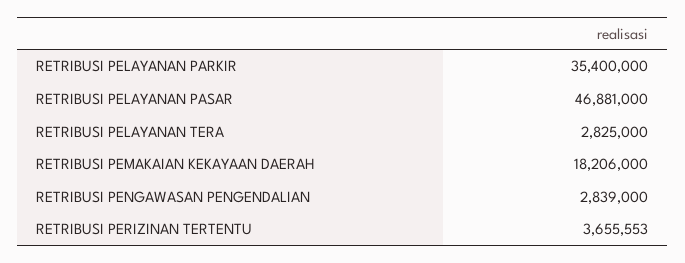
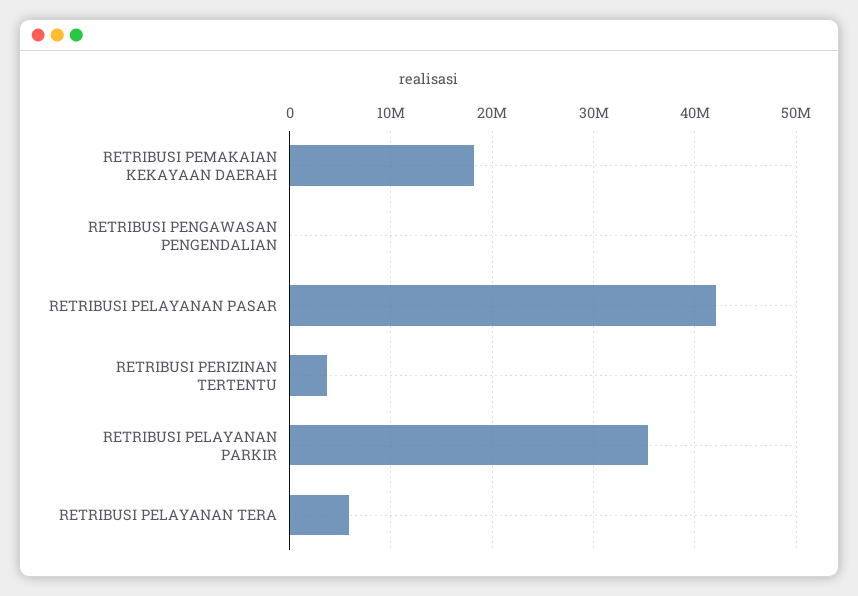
  {
    "RETRIBUSI PELAYANAN PARKIR": 35400000,
-   "RETRIBUSI PELAYANAN PASAR": 46881000,
+   "RETRIBUSI PELAYANAN PASAR": 42000000,
-   "RETRIBUSI PELAYANAN TERA": 2825000,
+   "RETRIBUSI PELAYANAN TERA": 6000000,
    "RETRIBUSI PEMAKAIAN KEKAYAAN DAERAH": 18206000,
-   "RETRIBUSI PENGAWASAN PENGENDALIAN": 2839000,
+   "RETRIBUSI PENGAWASAN PENGENDALIAN": 0,
    "RETRIBUSI PERIZINAN TERTENTU": 3655553
  }

